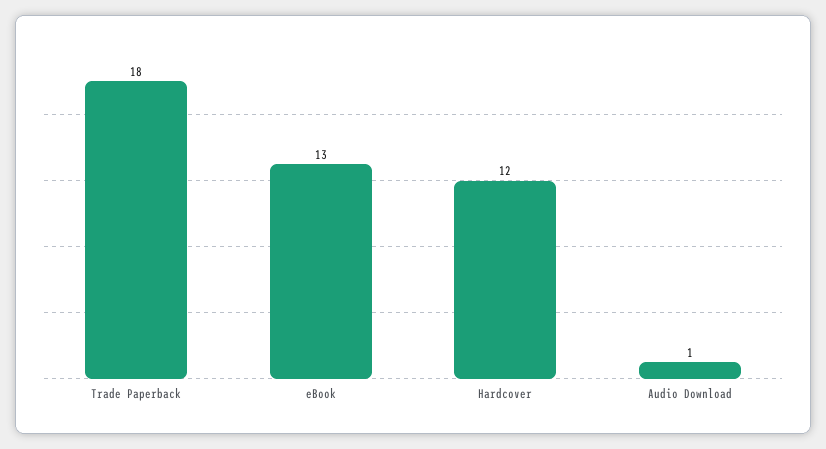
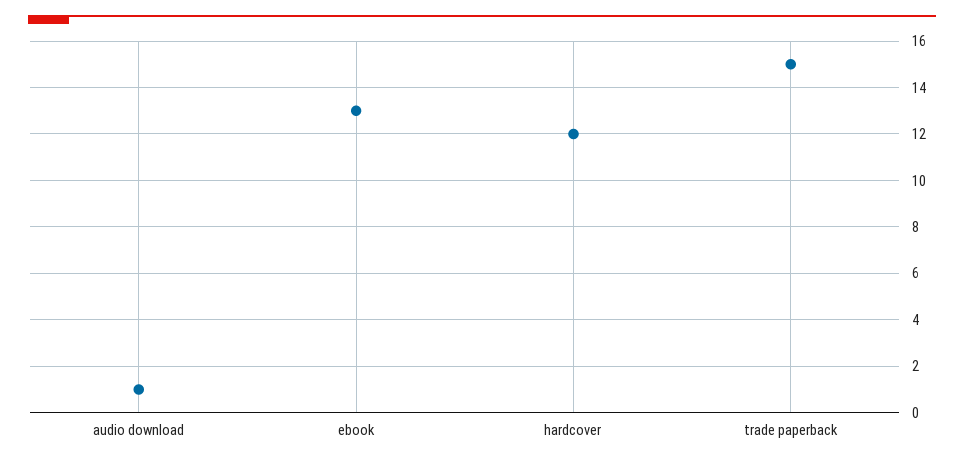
  {
-   "Trade Paperback": 18,
+   "Trade Paperback": 15,
    "eBook": 13,
    "Hardcover": 12,
    "Audio Download": 1
  }

